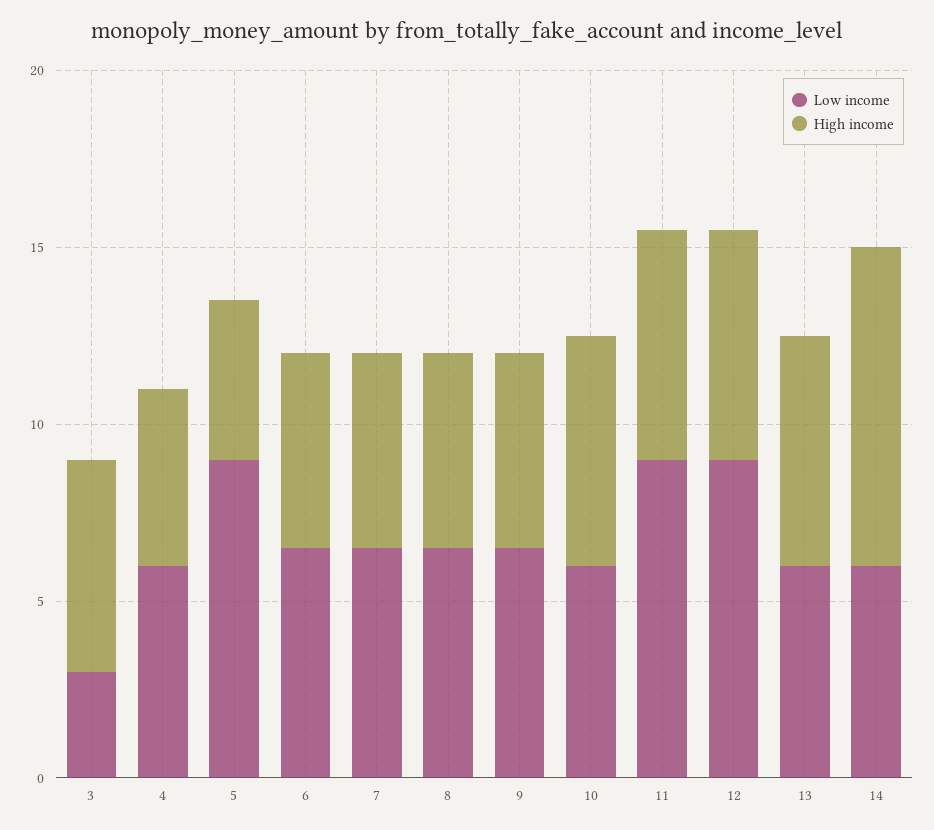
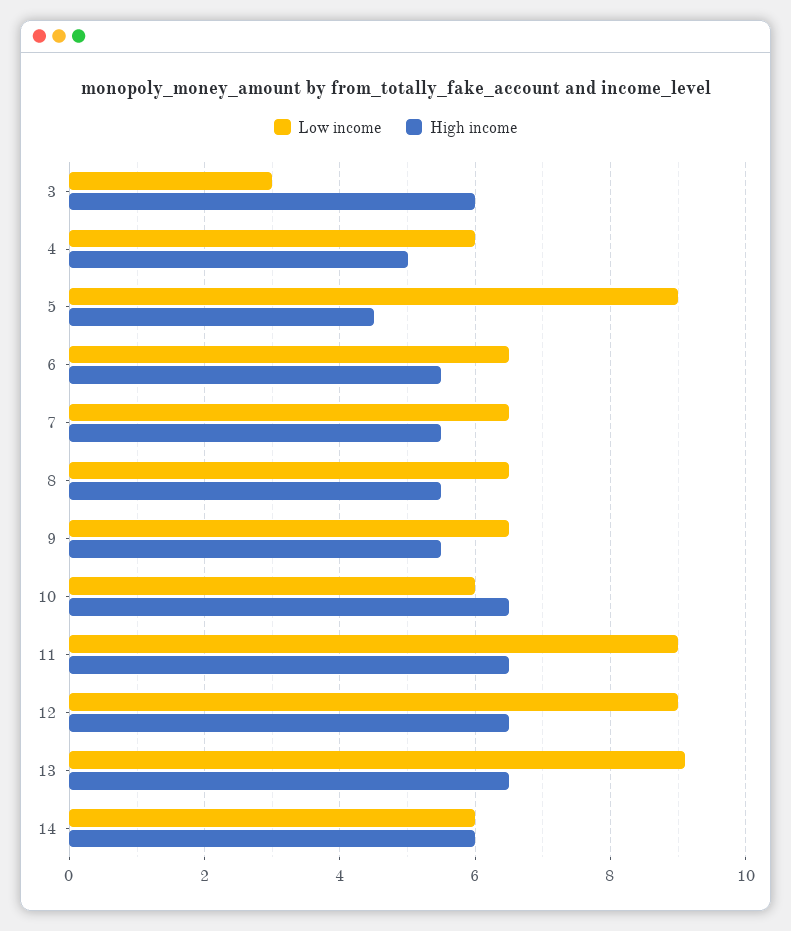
  {
    "Low income": {
      "3": 3,
      "4": 6,
      "5": 9,
      "6": 6.5,
      "7": 6.5,
      "8": 6.5,
      "9": 6.5,
      "10": 6,
      "11": 9,
      "12": 9,
-     "13": 6,
+     "13": 9,
      "14": 6
    },
    "High income": {
      "3": 6,
      "4": 5,
      "5": 4.5,
      "6": 5.5,
      "7": 5.5,
      "8": 5.5,
      "9": 5.5,
      "10": 6.5,
      "11": 6.5,
      "12": 6.5,
      "13": 6.5,
-     "14": 9
+     "14": 6
    }
  }

